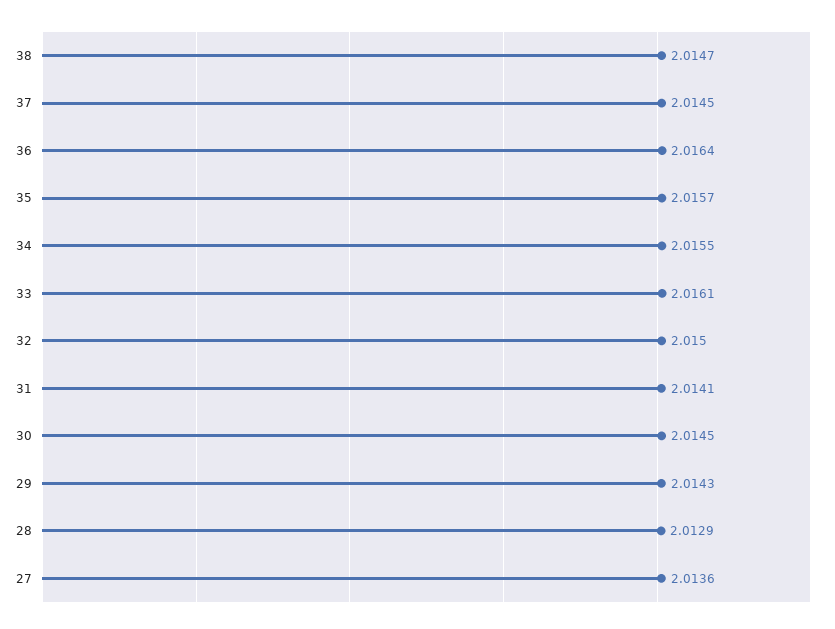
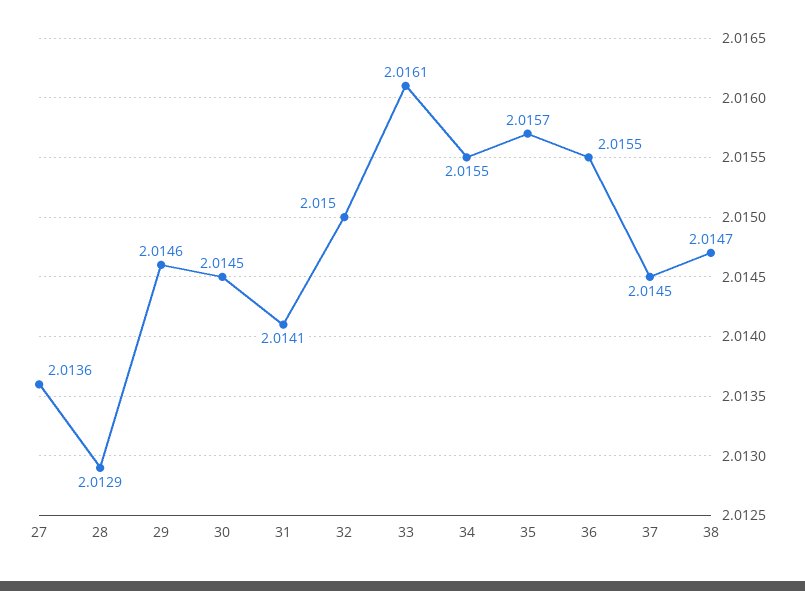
  {
    "38": 2.0147,
    "37": 2.0145,
-   "36": 2.0164,
+   "36": 2.0155,
    "35": 2.0157,
    "34": 2.0155,
    "33": 2.0161,
    "32": 2.015,
    "31": 2.0141,
    "30": 2.0145,
-   "29": 2.0143,
+   "29": 2.0146,
    "28": 2.0129,
    "27": 2.0136
  }

